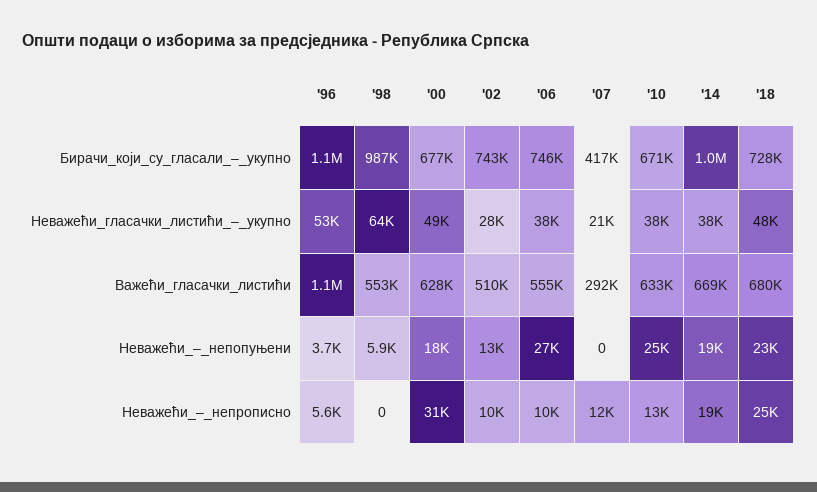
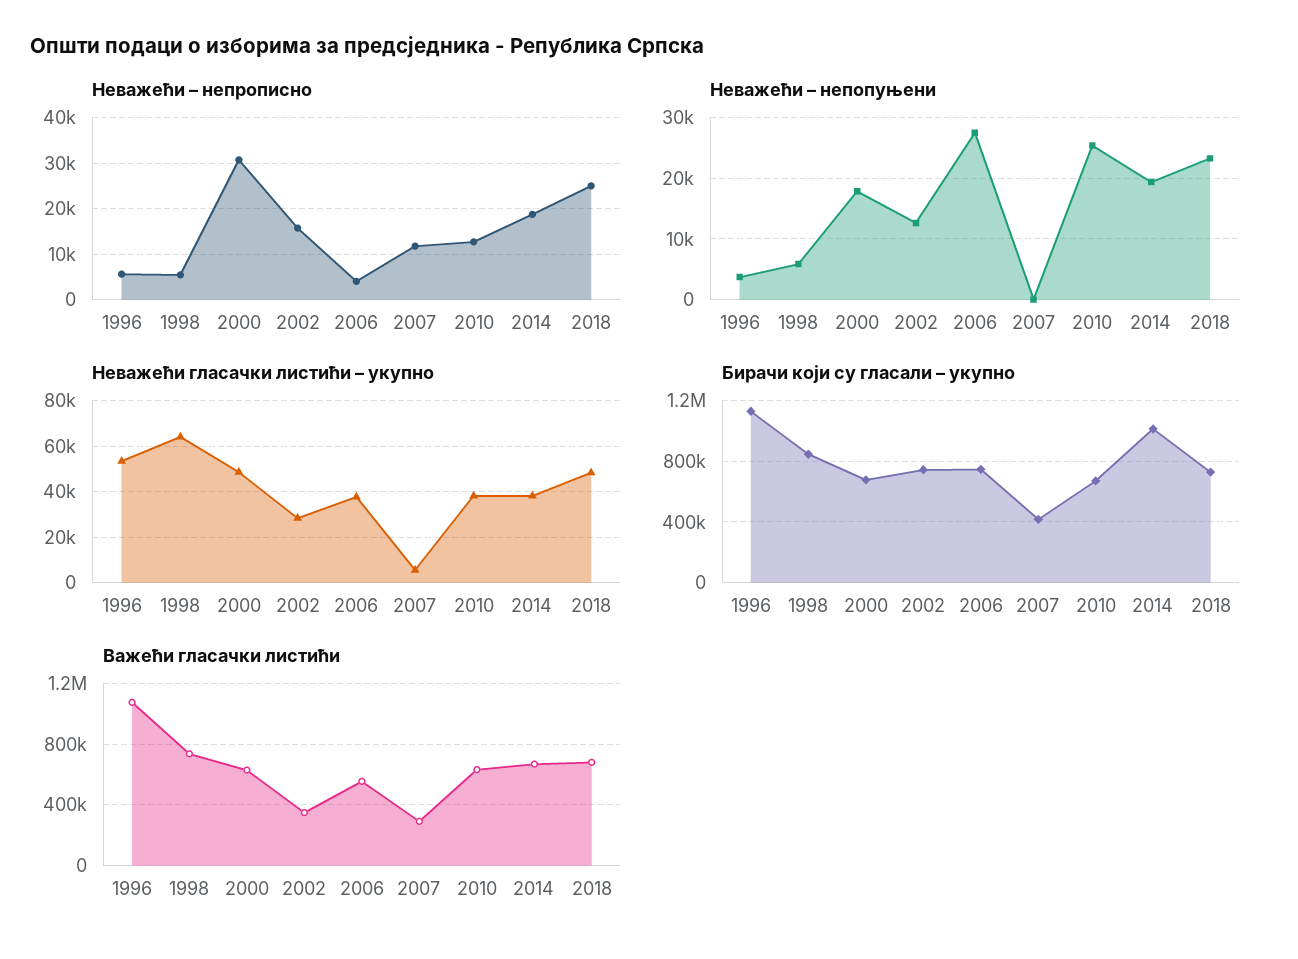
  {
    "Бирачи_који_су_гласали_–_укупно": {
      "'96": 1100000,
-     "'98": 987000,
+     "'98": 850000,
      "'00": 677000,
      "'02": 743000,
      "'06": 746000,
      "'07": 417000,
      "'10": 671000,
      "'14": 1000000,
      "'18": 728000
    },
    "Неважећи_гласачки_листићи_–_укупно": {
      "'96": 53000,
      "'98": 64000,
      "'00": 49000,
      "'02": 28000,
      "'06": 38000,
-     "'07": 21000,
+     "'07": 5000,
      "'10": 38000,
      "'14": 38000,
      "'18": 48000
    },
    "Важећи_гласачки_листићи": {
      "'96": 1100000,
-     "'98": 553000,
+     "'98": 750000,
      "'00": 628000,
-     "'02": 510000,
+     "'02": 350000,
      "'06": 555000,
      "'07": 292000,
      "'10": 633000,
      "'14": 669000,
      "'18": 680000
    },
    "Неважећи_–_непопуњени": {
      "'96": 3700,
      "'98": 5900,
      "'00": 18000,
      "'02": 13000,
      "'06": 27000,
      "'07": 0,
      "'10": 25000,
      "'14": 19000,
      "'18": 23000
    },
    "Неважећи_–_непрописно": {
      "'96": 5600,
-     "'98": 0,
+     "'98": 6000,
      "'00": 31000,
-     "'02": 10000,
+     "'02": 16000,
-     "'06": 10000,
+     "'06": 4000,
      "'07": 12000,
      "'10": 13000,
      "'14": 19000,
      "'18": 25000
    }
  }

